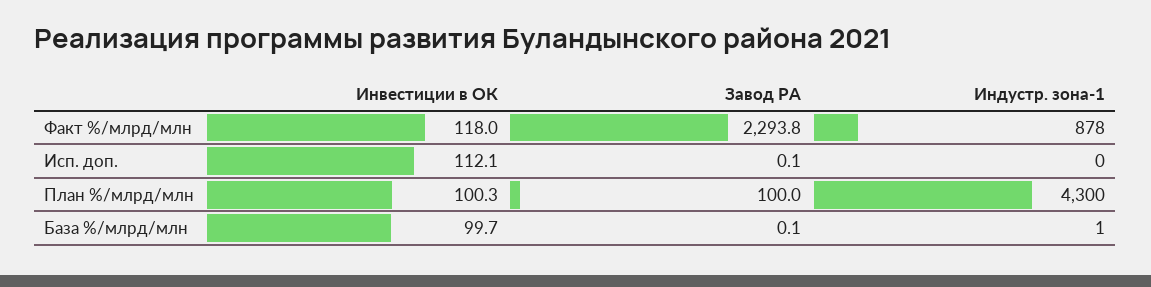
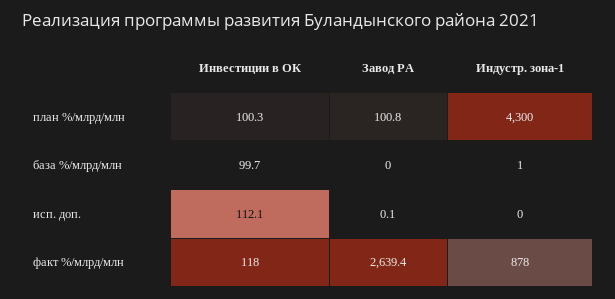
  {
    "Инвестиции в ОК": {
      "Факт %/млрд/млн": 118,
      "Исп. доп.": 112.1,
      "План %/млрд/млн": 100.3,
      "База %/млрд/млн": 99.7
    },
    "Завод РА": {
-     "Факт %/млрд/млн": 2293.8,
+     "Факт %/млрд/млн": 2639.4,
      "Исп. доп.": 0.1,
-     "План %/млрд/млн": 100,
+     "План %/млрд/млн": 100.8,
-     "База %/млрд/млн": 0.1
+     "База %/млрд/млн": 0
    },
    "Индустр. зона-1": {
      "Факт %/млрд/млн": 878,
      "Исп. доп.": 0,
      "План %/млрд/млн": 4300,
      "База %/млрд/млн": 1
    }
  }

